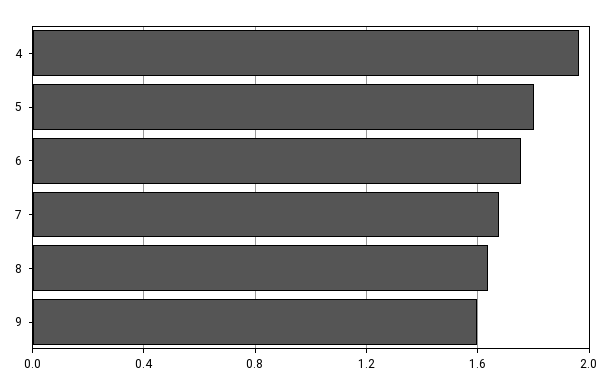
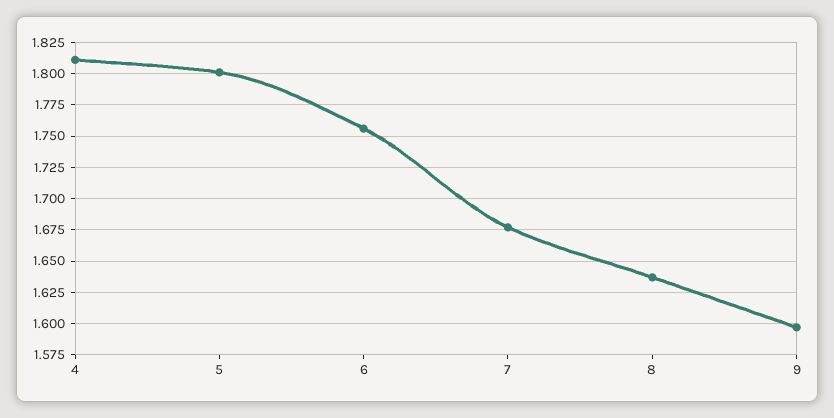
  {
-   "4": 1.95,
+   "4": 1.81,
    "5": 1.8,
    "6": 1.755,
    "7": 1.675,
    "8": 1.635,
    "9": 1.595
  }

